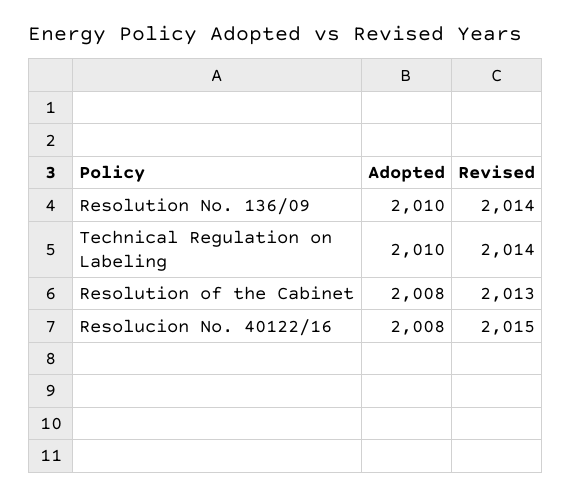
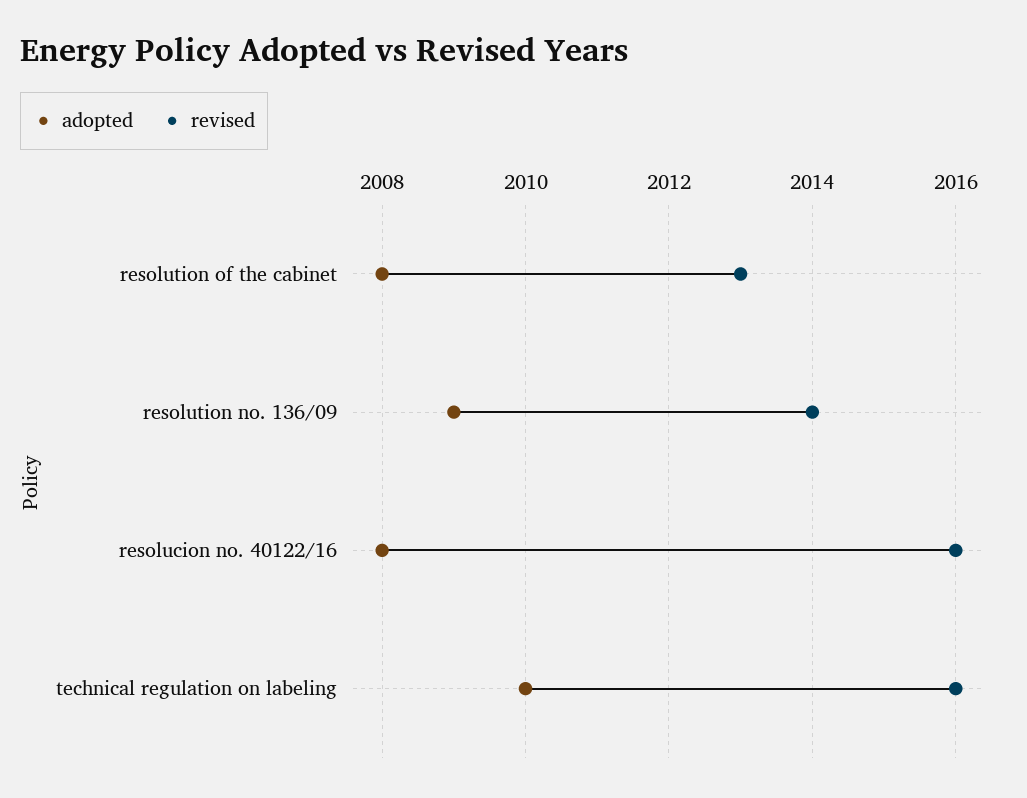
  {
    "Adopted": {
-     "Resolution No. 136/09": 2010,
+     "Resolution No. 136/09": 2009,
      "Technical Regulation on Labeling": 2010,
      "Resolution of the Cabinet": 2008,
      "Resolucion No. 40122/16": 2008
    },
    "Revised": {
      "Resolution No. 136/09": 2014,
-     "Technical Regulation on Labeling": 2014,
+     "Technical Regulation on Labeling": 2016,
      "Resolution of the Cabinet": 2013,
-     "Resolucion No. 40122/16": 2015
+     "Resolucion No. 40122/16": 2016
    }
  }

